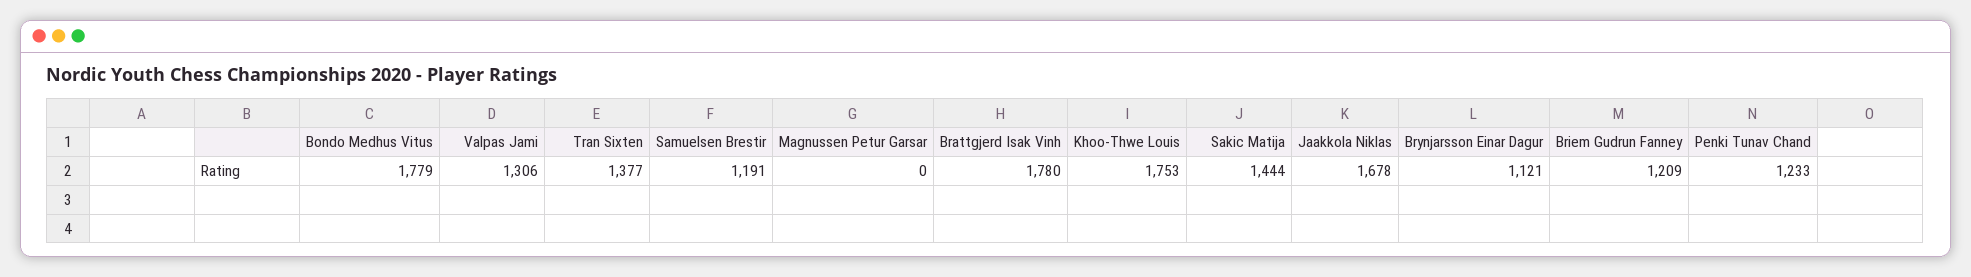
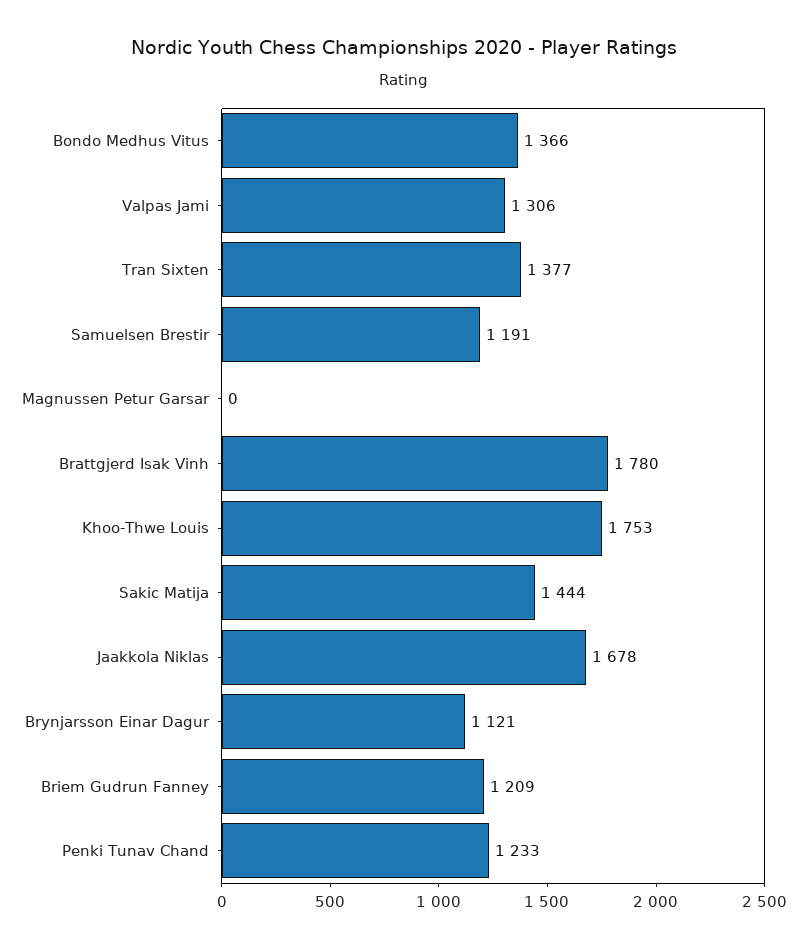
  {
-   "Bondo Medhus Vitus": 1779,
+   "Bondo Medhus Vitus": 1366,
    "Valpas Jami": 1306,
    "Tran Sixten": 1377,
    "Samuelsen Brestir": 1191,
    "Magnussen Petur Garsar": 0,
    "Brattgjerd Isak Vinh": 1780,
    "Khoo-Thwe Louis": 1753,
    "Sakic Matija": 1444,
    "Jaakkola Niklas": 1678,
    "Brynjarsson Einar Dagur": 1121,
    "Briem Gudrun Fanney": 1209,
    "Penki Tunav Chand": 1233
  }

